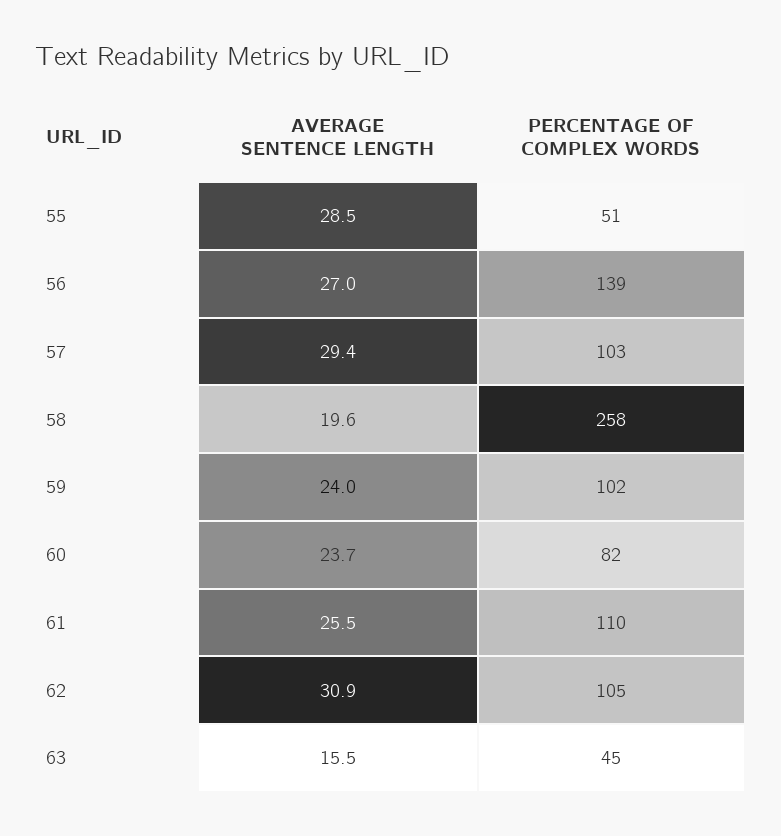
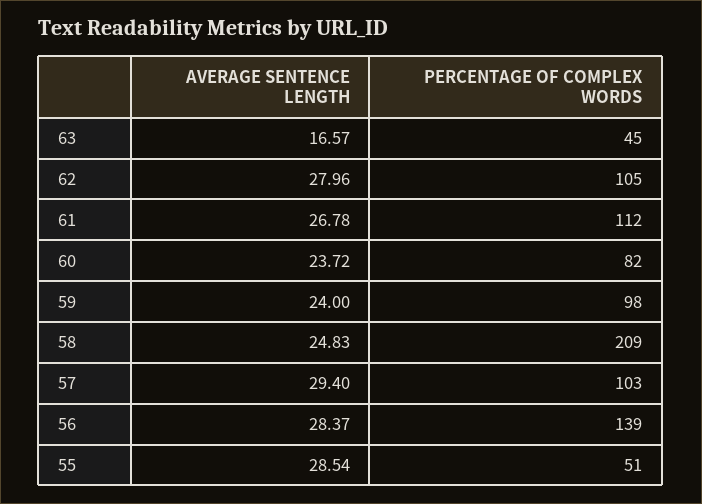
  {
    "AVERAGE SENTENCE LENGTH": {
      "55": 28.54,
-     "56": 27,
+     "56": 28.37,
      "57": 29.4,
-     "58": 19.6,
+     "58": 24.83,
      "59": 24,
      "60": 23.72,
-     "61": 25.5,
+     "61": 26.78,
-     "62": 30.9,
+     "62": 27.96,
-     "63": 15.5
+     "63": 16.57
    },
    "PERCENTAGE OF COMPLEX WORDS": {
      "55": 51,
      "56": 139,
      "57": 103,
-     "58": 258,
+     "58": 209,
-     "59": 102,
+     "59": 98,
      "60": 82,
-     "61": 110,
+     "61": 112,
      "62": 105,
      "63": 45
    }
  }

